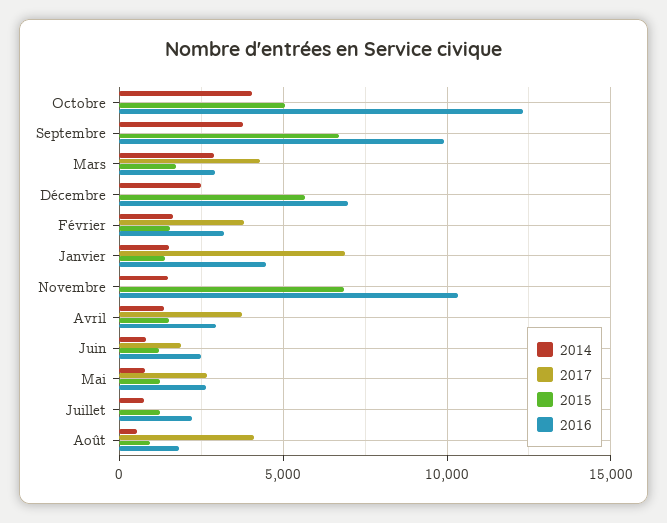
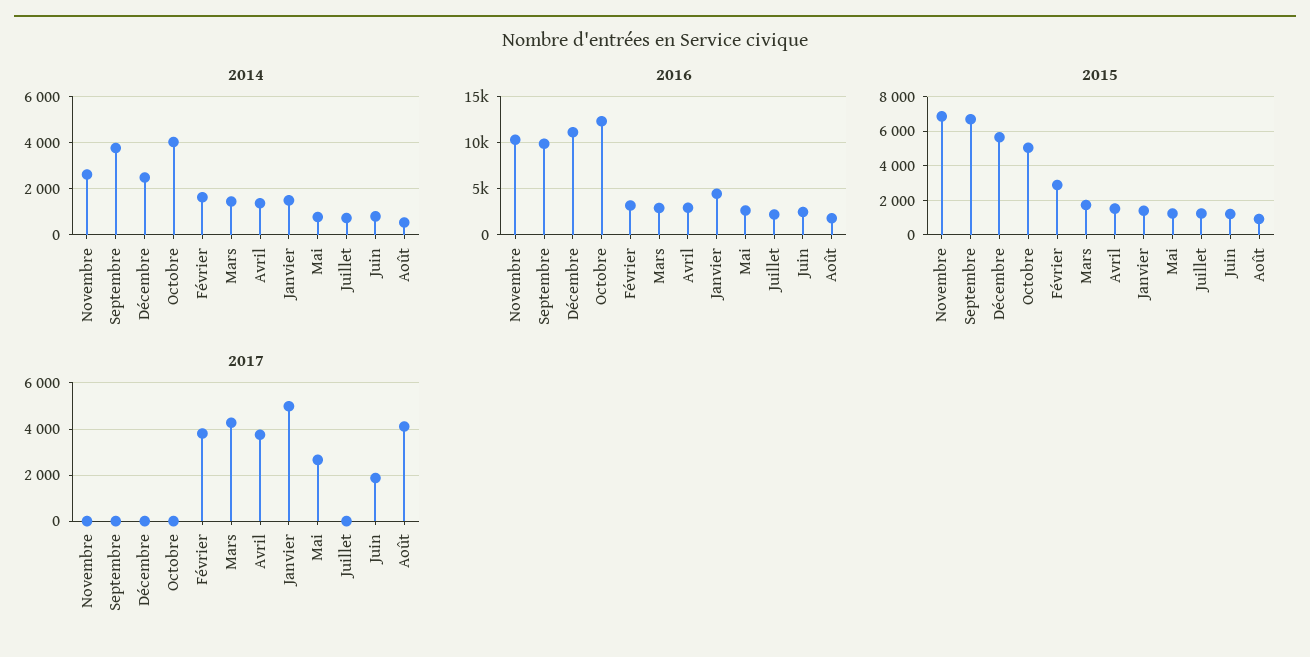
  {
    "2014": {
      "Octobre": 4000,
      "Septembre": 4000,
-     "Mars": 3000,
+     "Mars": 1500,
      "Décembre": 2500,
      "Février": 1500,
      "Janvier": 1500,
-     "Novembre": 1500,
+     "Novembre": 2500,
      "Avril": 1500,
      "Juin": 1000,
      "Mai": 1000,
      "Juillet": 500,
      "Août": 500
    },
    "2017": {
      "Octobre": 0,
      "Septembre": 0,
      "Mars": 4500,
      "Décembre": 0,
      "Février": 4000,
-     "Janvier": 7000,
+     "Janvier": 5000,
      "Novembre": 0,
      "Avril": 3500,
      "Juin": 2000,
      "Mai": 2500,
      "Juillet": 0,
      "Août": 4000
    },
    "2015": {
      "Octobre": 5000,
      "Septembre": 6500,
      "Mars": 1500,
      "Décembre": 5500,
-     "Février": 1500,
+     "Février": 3000,
      "Janvier": 1500,
      "Novembre": 7000,
      "Avril": 1500,
      "Juin": 1000,
      "Mai": 1000,
      "Juillet": 1000,
      "Août": 1000
    },
    "2016": {
      "Octobre": 12500,
      "Septembre": 10000,
      "Mars": 3000,
-     "Décembre": 7000,
+     "Décembre": 11000,
      "Février": 3000,
      "Janvier": 4500,
      "Novembre": 10500,
      "Avril": 3000,
      "Juin": 2500,
      "Mai": 2500,
      "Juillet": 2000,
      "Août": 2000
    }
  }

